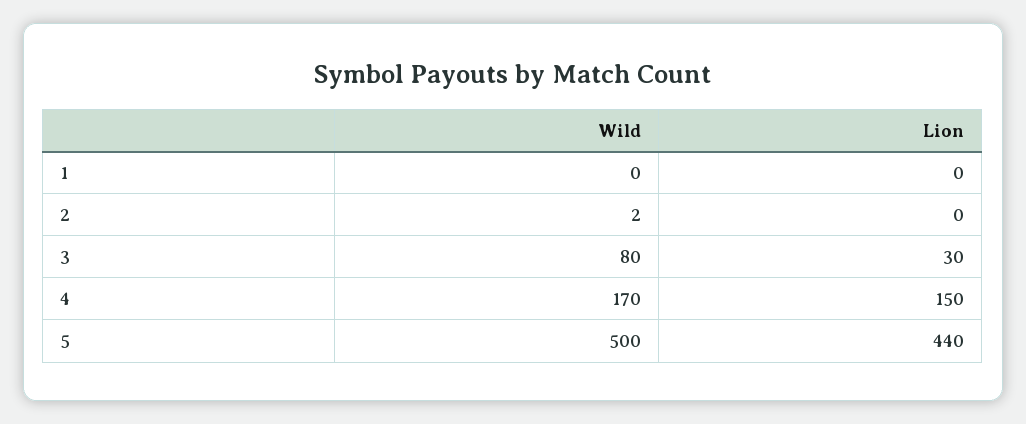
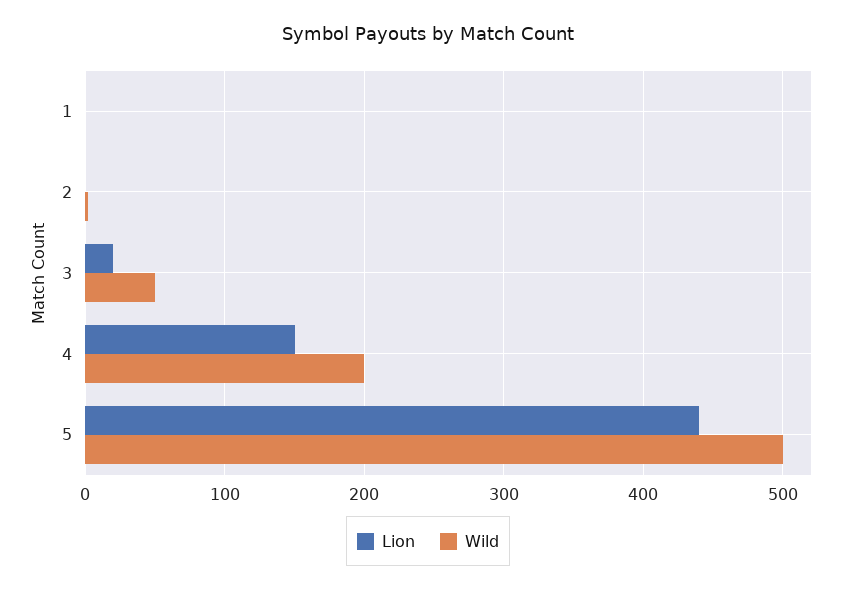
  {
    "Wild": {
      "1": 0,
      "2": 2,
-     "3": 80,
+     "3": 50,
-     "4": 170,
+     "4": 200,
      "5": 500
    },
    "Lion": {
      "1": 0,
      "2": 0,
-     "3": 30,
+     "3": 20,
      "4": 150,
      "5": 440
    }
  }

